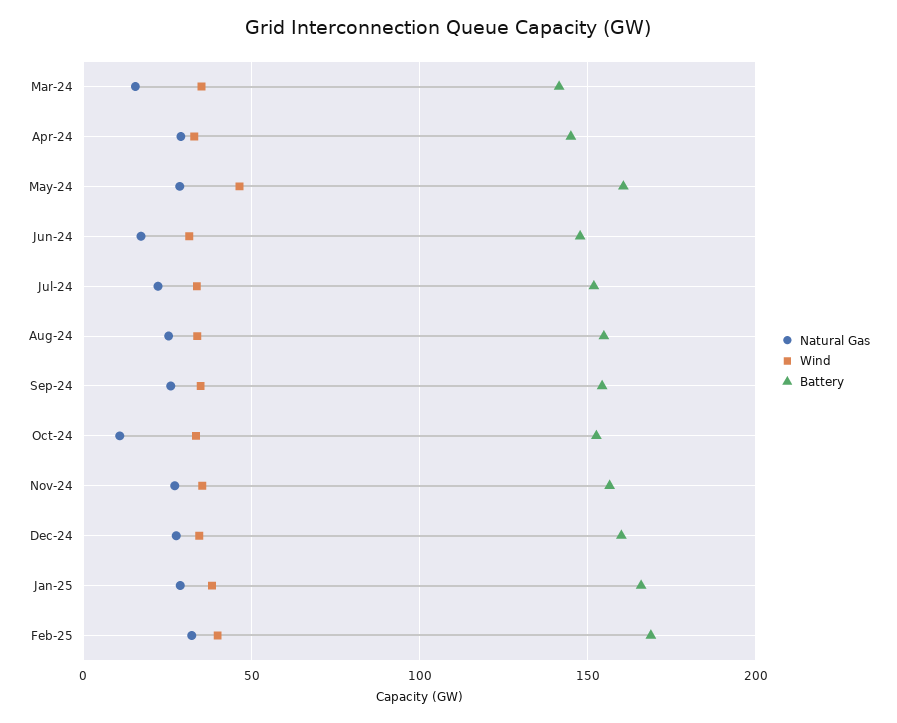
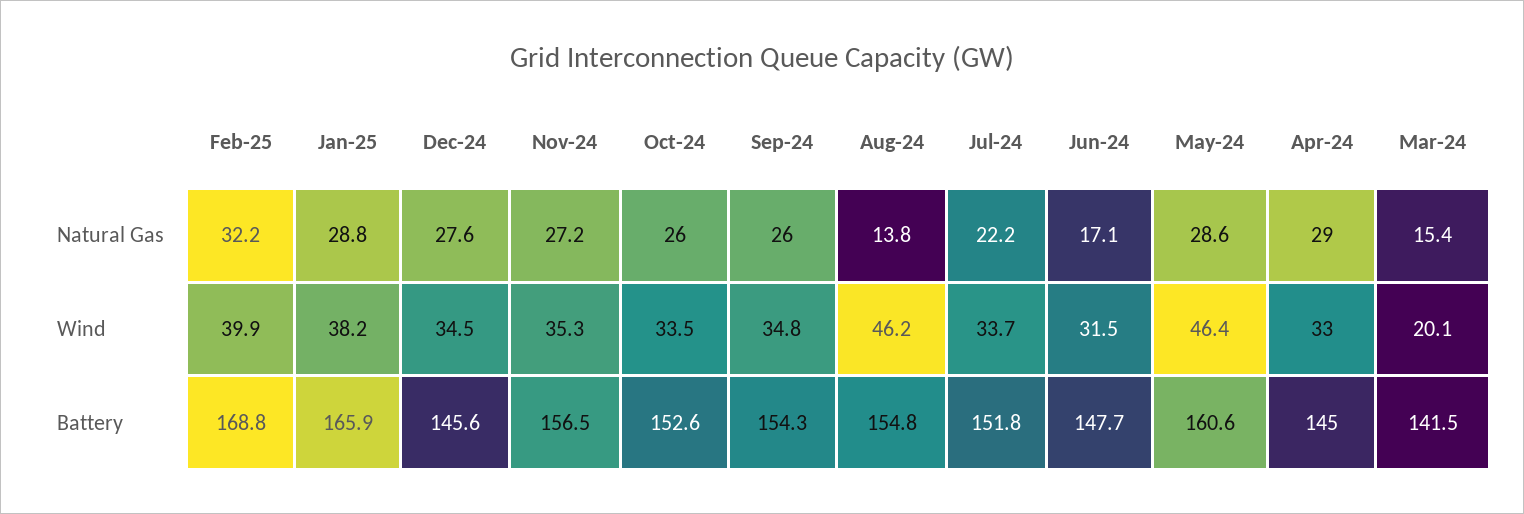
  {
    "Natural Gas": {
      "Mar-24": 15.4,
      "Apr-24": 29,
      "May-24": 28.6,
      "Jun-24": 17.1,
      "Jul-24": 22.2,
-     "Aug-24": 25,
+     "Aug-24": 13.8,
      "Sep-24": 26,
-     "Oct-24": 10,
+     "Oct-24": 26,
      "Nov-24": 27.2,
      "Dec-24": 27.6,
      "Jan-25": 28.8,
      "Feb-25": 32.2
    },
    "Wind": {
-     "Mar-24": 35,
+     "Mar-24": 20.1,
      "Apr-24": 33,
      "May-24": 46.4,
      "Jun-24": 31.5,
      "Jul-24": 33.7,
-     "Aug-24": 35,
+     "Aug-24": 46.2,
      "Sep-24": 34.8,
      "Oct-24": 33.5,
      "Nov-24": 35.3,
      "Dec-24": 34.5,
      "Jan-25": 38.2,
      "Feb-25": 39.9
    },
    "Battery": {
      "Mar-24": 141.5,
      "Apr-24": 145,
      "May-24": 160.6,
      "Jun-24": 147.7,
      "Jul-24": 151.8,
      "Aug-24": 154.8,
      "Sep-24": 154.3,
      "Oct-24": 152.6,
      "Nov-24": 156.5,
-     "Dec-24": 160,
+     "Dec-24": 145.6,
      "Jan-25": 165.9,
      "Feb-25": 168.8
    }
  }

